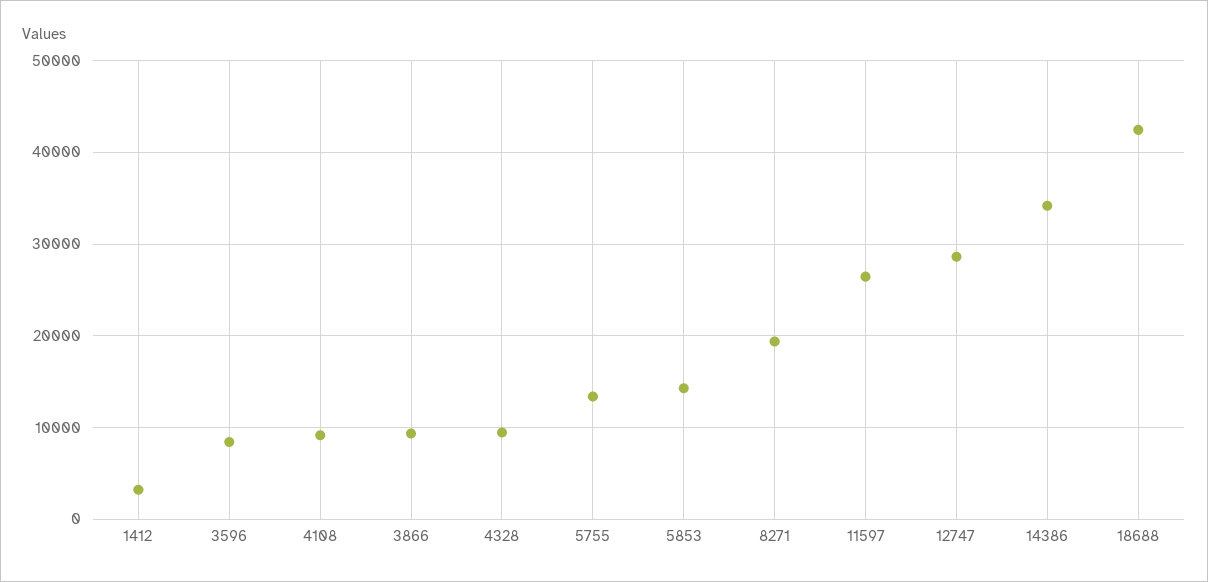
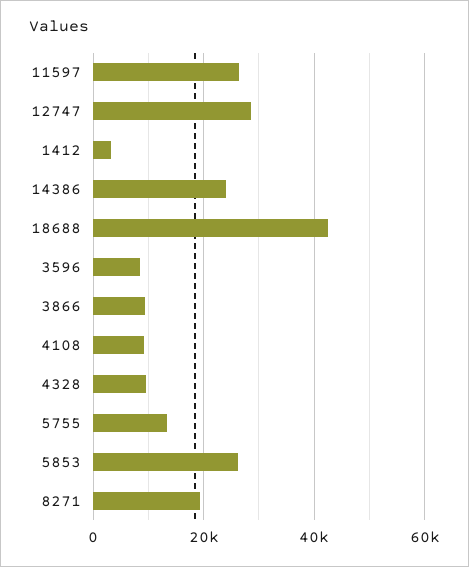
  {
    "1412": 3000,
    "3596": 8000,
    "4108": 9000,
    "3866": 9000,
    "4328": 9000,
    "5755": 13000,
-   "5853": 14000,
+   "5853": 26000,
    "8271": 19000,
    "11597": 26000,
    "12747": 29000,
-   "14386": 34000,
+   "14386": 24000,
    "18688": 42000
  }

